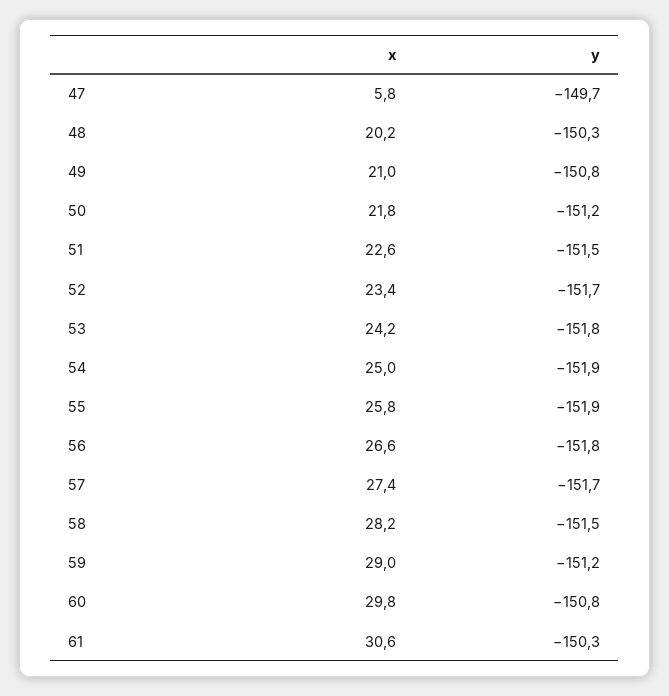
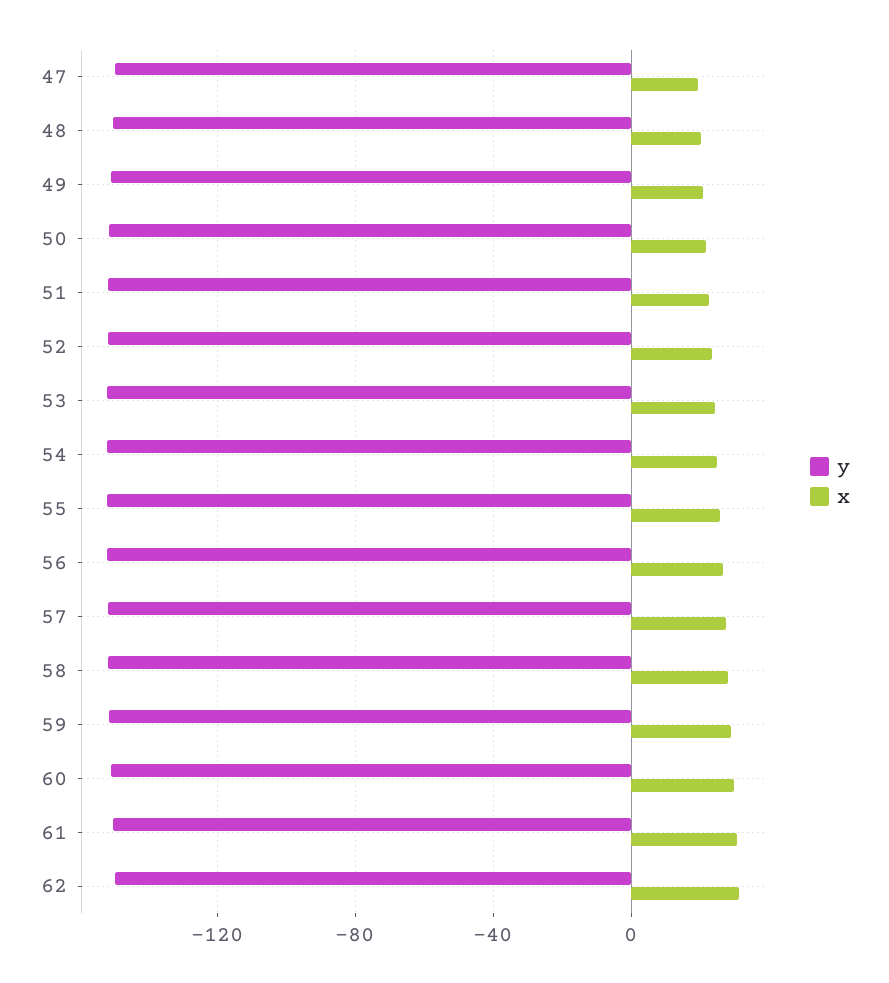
  {
    "x": {
-     "47": 5.8,
+     "47": 20,
      "48": 20.2,
      "49": 21,
      "50": 21.8,
      "51": 22.6,
      "52": 23.4,
      "53": 24.2,
      "54": 25,
      "55": 25.8,
      "56": 26.6,
      "57": 27.4,
      "58": 28.2,
      "59": 29,
      "60": 29.8,
-     "61": 30.6
+     "61": 30.6,
+     "62": 30
    },
    "y": {
      "47": -149.7,
      "48": -150.3,
      "49": -150.8,
      "50": -151.2,
      "51": -151.5,
      "52": -151.7,
      "53": -151.8,
      "54": -151.9,
      "55": -151.9,
      "56": -151.8,
      "57": -151.7,
      "58": -151.5,
      "59": -151.2,
      "60": -150.8,
-     "61": -150.3
+     "61": -150.3,
+     "62": -150
    }
  }

